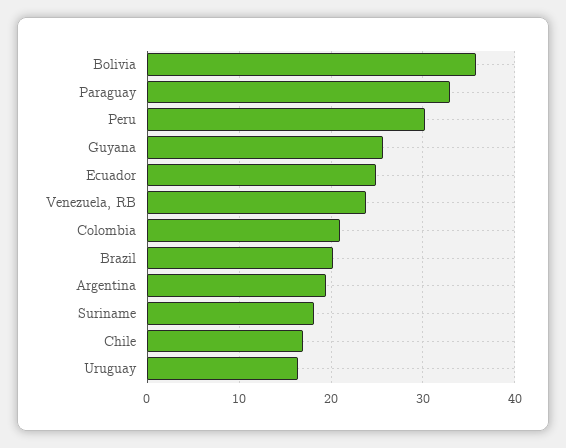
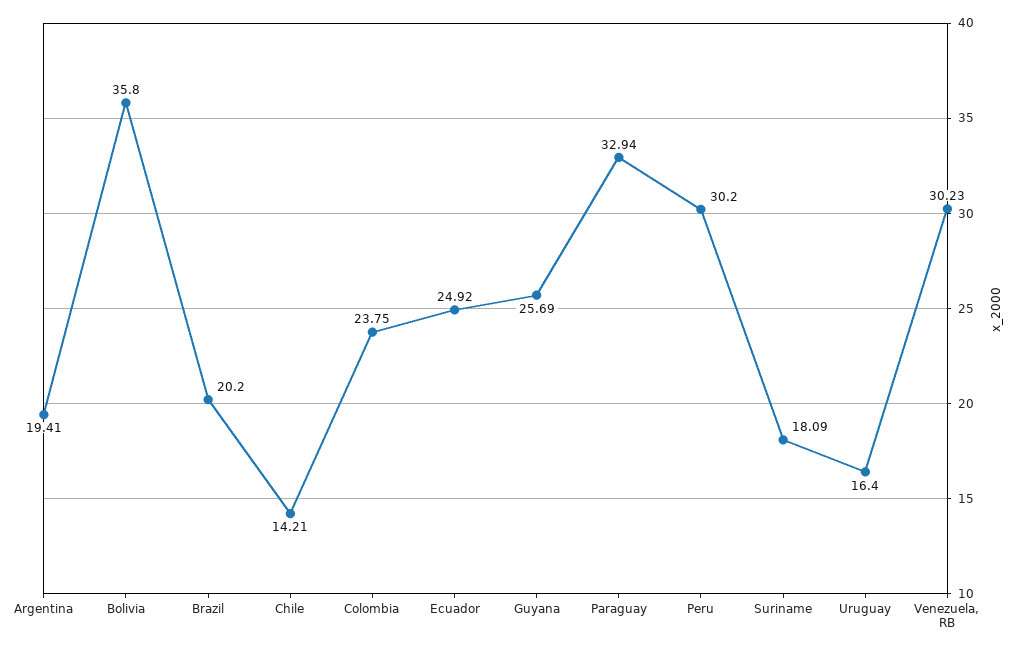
  {
    "Bolivia": 35.8,
    "Paraguay": 32.94,
    "Peru": 30.2,
    "Guyana": 25.69,
    "Ecuador": 24.92,
-   "Venezuela, RB": 24,
+   "Venezuela, RB": 30.23,
-   "Colombia": 21,
+   "Colombia": 23.75,
    "Brazil": 20.2,
    "Argentina": 19.41,
    "Suriname": 18.09,
-   "Chile": 17,
+   "Chile": 14.21,
    "Uruguay": 16.4
  }

